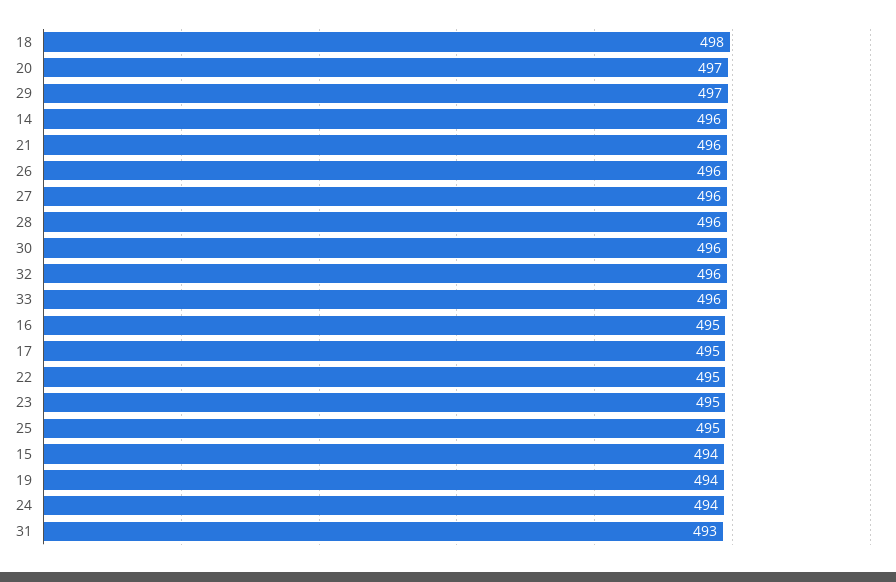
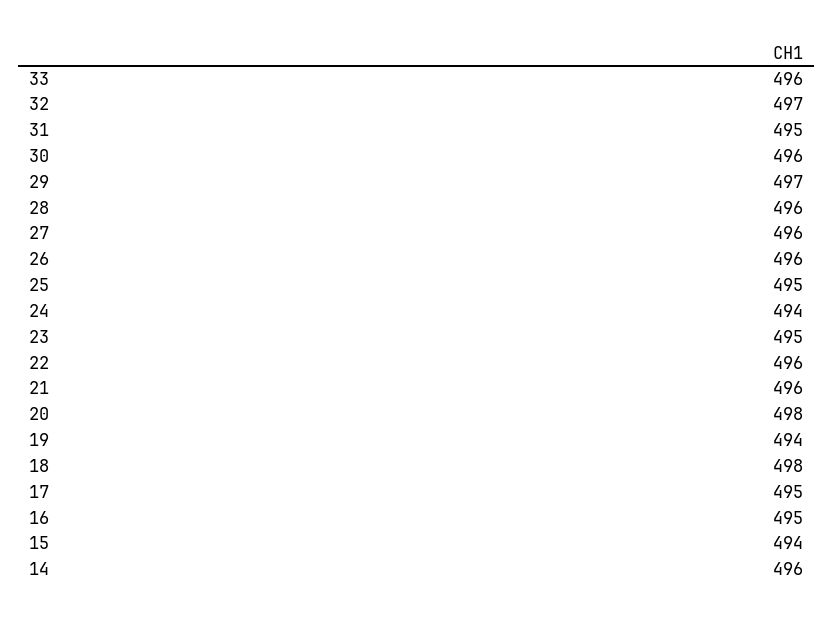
  {
    "18": 498,
-   "20": 497,
+   "20": 498,
    "29": 497,
    "14": 496,
    "21": 496,
    "26": 496,
    "27": 496,
    "28": 496,
    "30": 496,
-   "32": 496,
+   "32": 497,
    "33": 496,
    "16": 495,
    "17": 495,
-   "22": 495,
+   "22": 496,
    "23": 495,
    "25": 495,
    "15": 494,
    "19": 494,
    "24": 494,
-   "31": 493
+   "31": 495
  }

